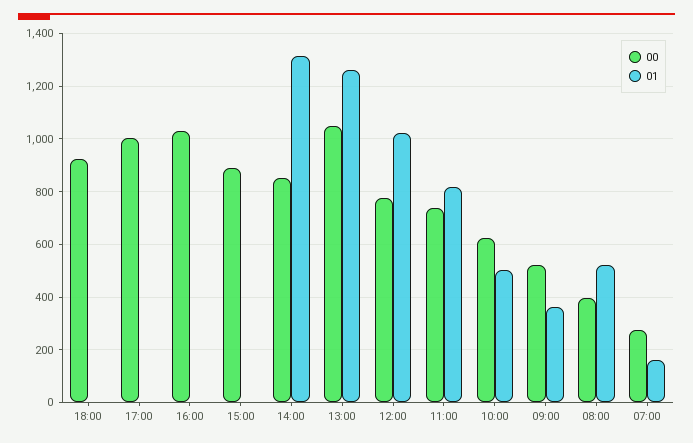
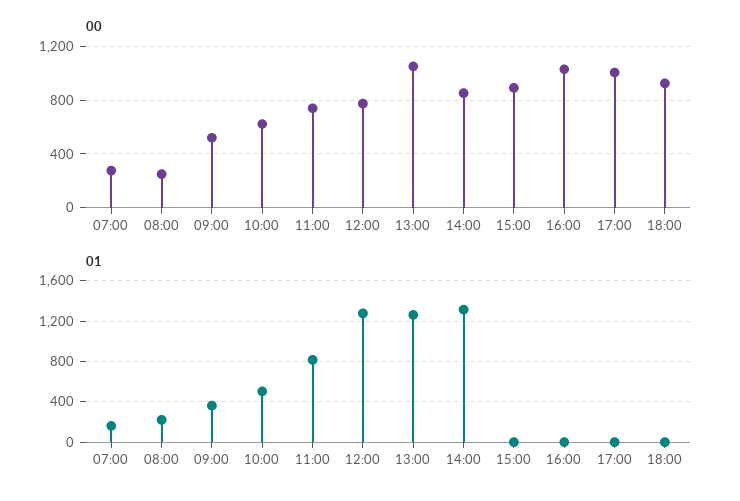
  {
    "00": {
      "18:00": 925,
      "17:00": 1000,
      "16:00": 1025,
      "15:00": 900,
      "14:00": 850,
      "13:00": 1050,
      "12:00": 775,
      "11:00": 750,
      "10:00": 625,
      "09:00": 525,
-     "08:00": 400,
+     "08:00": 250,
      "07:00": 275
    },
    "01": {
      "18:00": 0,
      "17:00": 0,
      "16:00": 0,
      "15:00": 0,
      "14:00": 1325,
      "13:00": 1250,
-     "12:00": 1025,
+     "12:00": 1300,
      "11:00": 825,
      "10:00": 500,
      "09:00": 350,
-     "08:00": 525,
+     "08:00": 200,
      "07:00": 150
    }
  }

